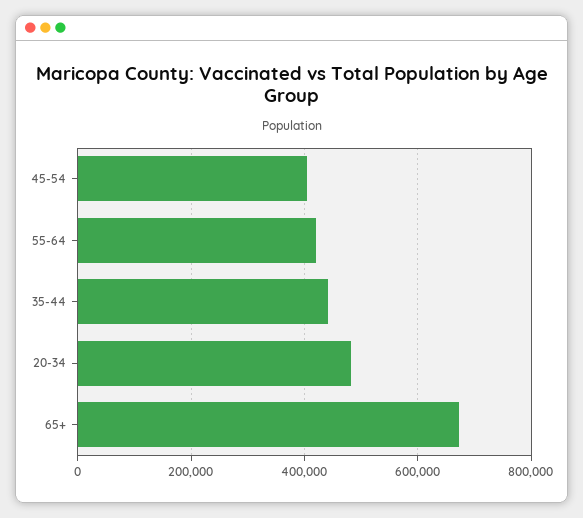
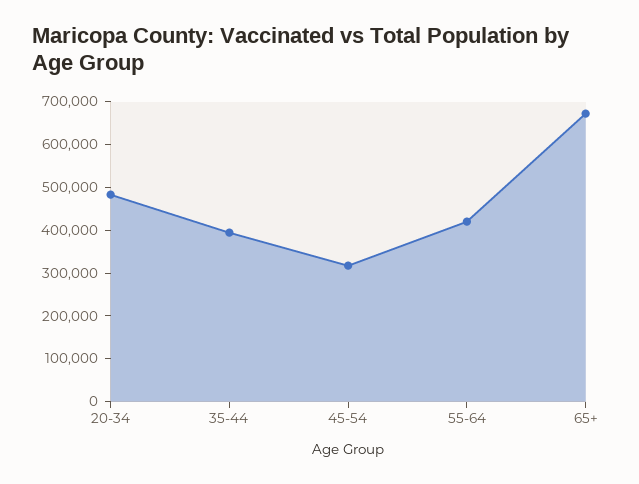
  {
-   "45-54": 400000,
+   "45-54": 320000,
    "55-64": 420000,
-   "35-44": 440000,
+   "35-44": 400000,
    "20-34": 480000,
    "65+": 680000
  }

